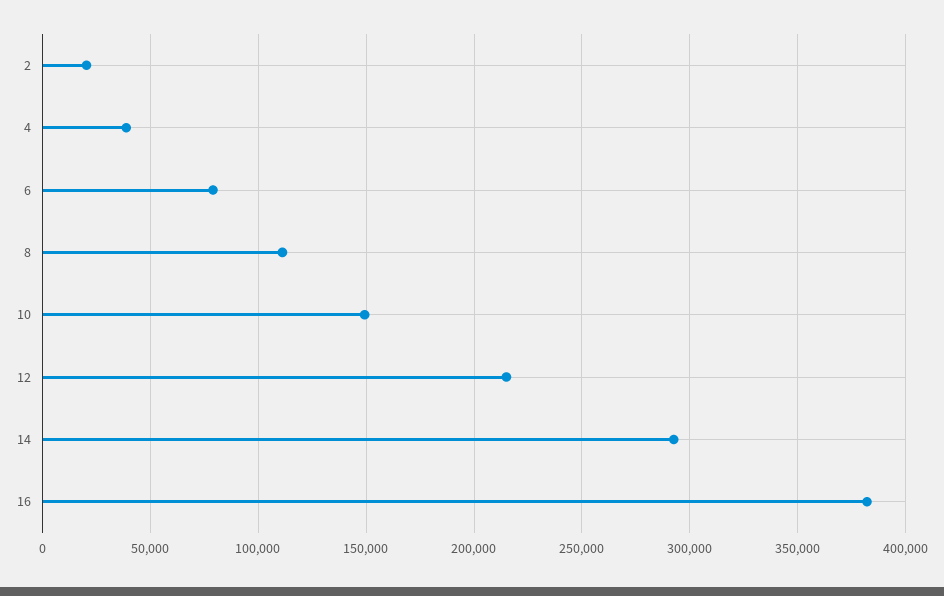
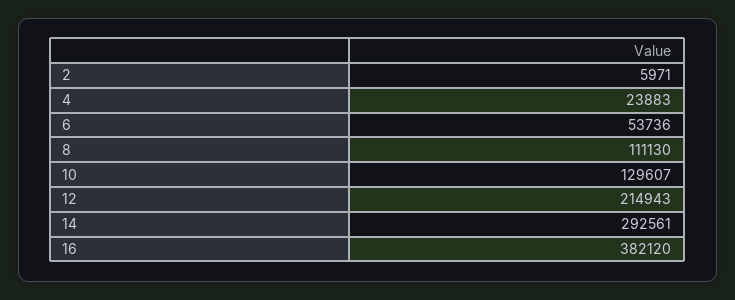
  {
-   "2": 20000,
+   "2": 5971,
-   "4": 40000,
+   "4": 23883,
-   "6": 80000,
+   "6": 53736,
    "8": 111130,
-   "10": 150000,
+   "10": 129607,
    "12": 214943,
    "14": 292561,
    "16": 382120
  }

